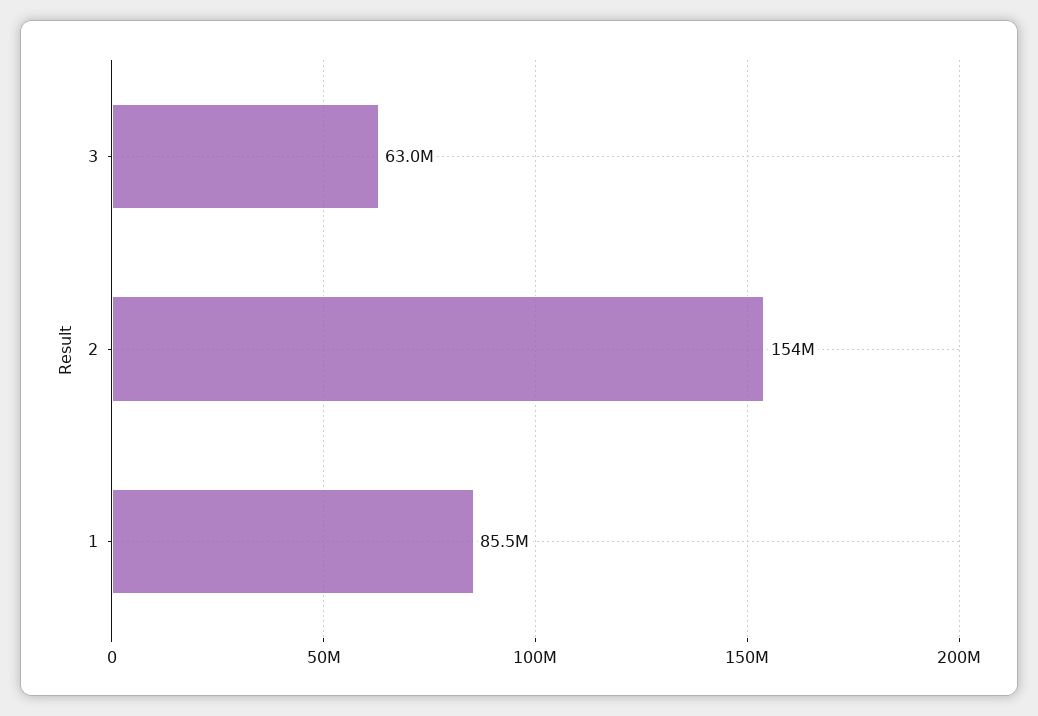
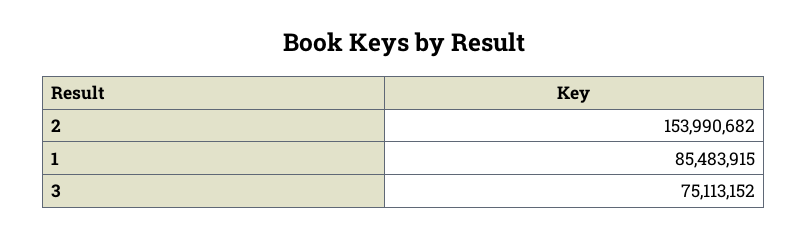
  {
-   "3": 63000000,
+   "3": 75113152,
    "2": 153990682,
    "1": 85483915
  }

